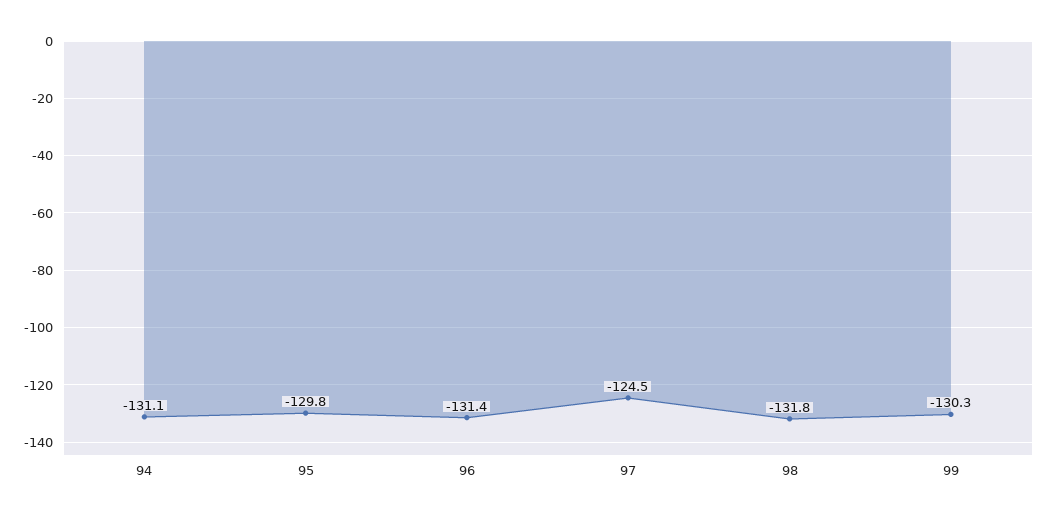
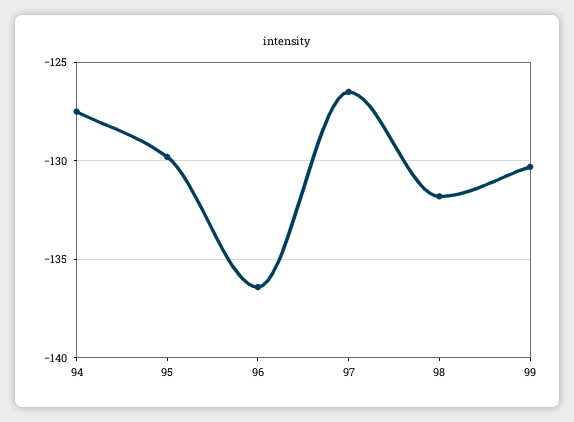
  {
-   "94": -131.1,
+   "94": -127.5,
    "95": -129.8,
-   "96": -131.4,
+   "96": -136.5,
-   "97": -124.5,
+   "97": -126.5,
    "98": -131.8,
    "99": -130.3
  }

